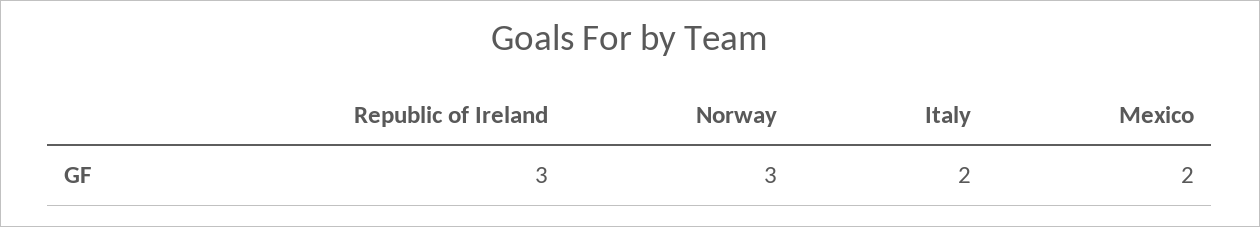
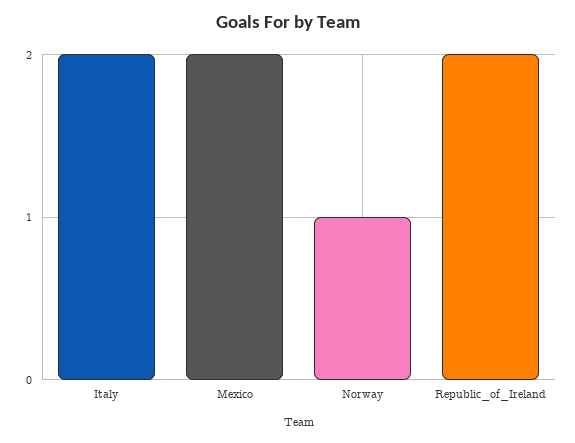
  {
-   "Republic of Ireland": 3,
+   "Republic of Ireland": 2,
-   "Norway": 3,
+   "Norway": 1,
    "Italy": 2,
    "Mexico": 2
  }

